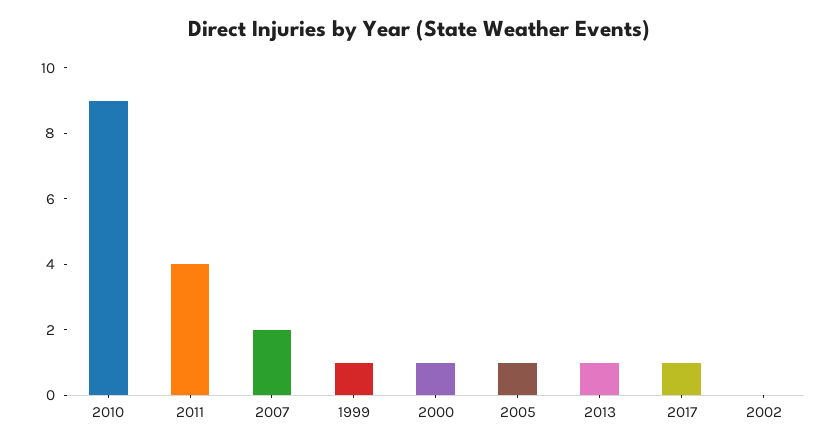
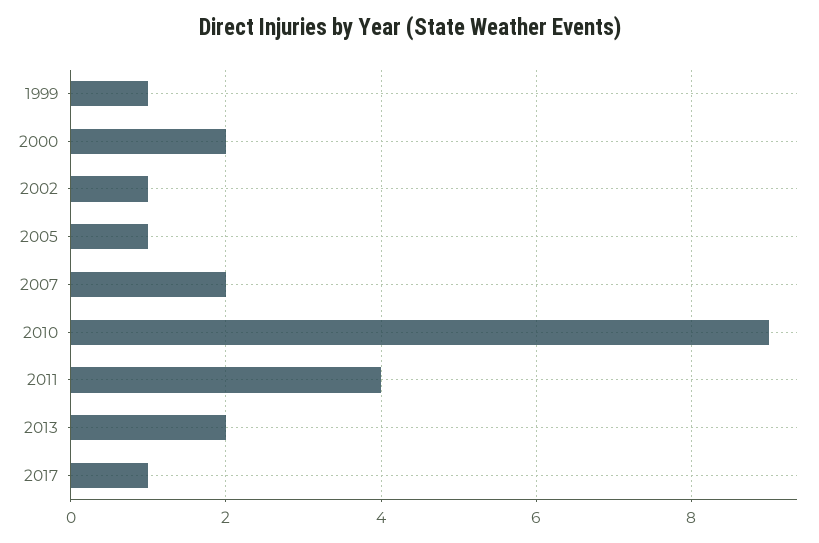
  {
    "2010": 9,
    "2011": 4,
    "2007": 2,
    "1999": 1,
-   "2000": 1,
+   "2000": 2,
    "2005": 1,
-   "2013": 1,
+   "2013": 2,
    "2017": 1,
-   "2002": 0
+   "2002": 1
  }

